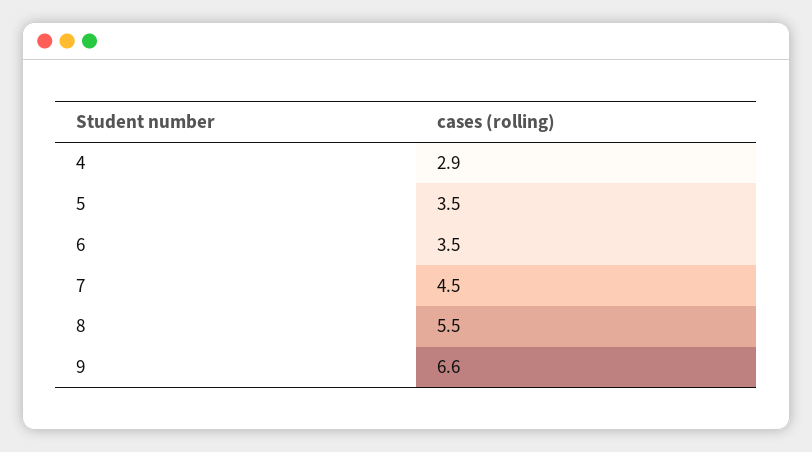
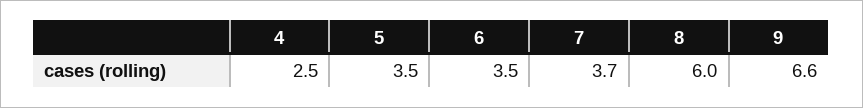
  {
-   "4": 2.9,
+   "4": 2.5,
    "5": 3.5,
    "6": 3.5,
-   "7": 4.5,
+   "7": 3.7,
-   "8": 5.5,
+   "8": 6,
    "9": 6.6
  }

